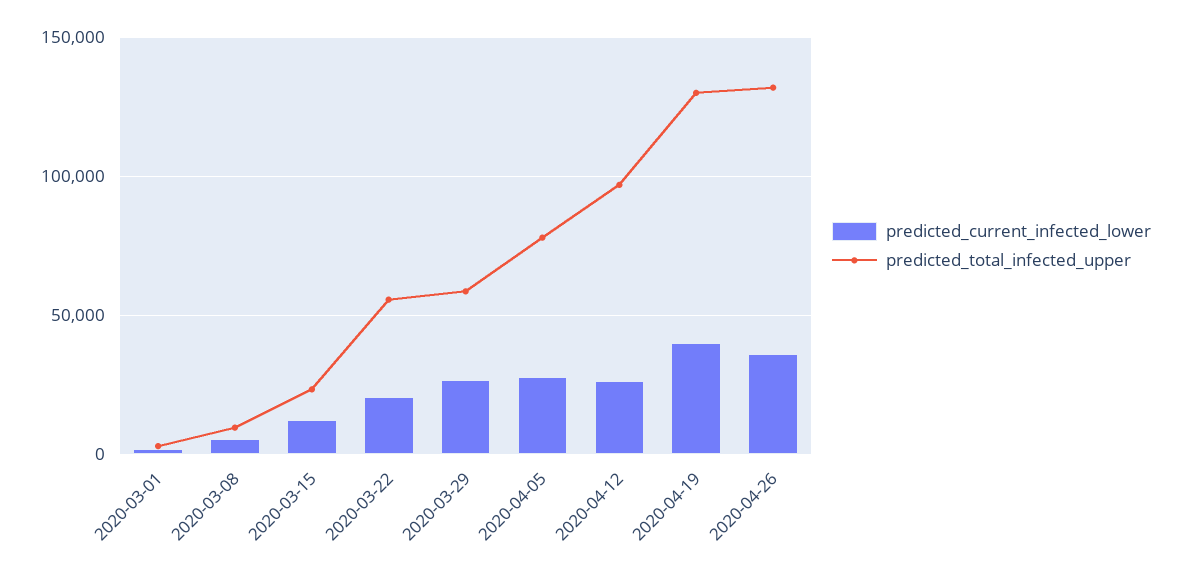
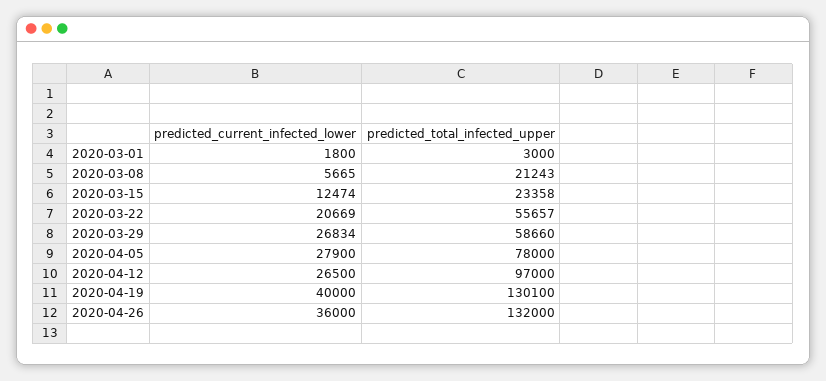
  {
    "predicted_current_infected_lower": {
      "2020-03-01": 1800,
      "2020-03-08": 5665,
      "2020-03-15": 12474,
      "2020-03-22": 20669,
      "2020-03-29": 26834,
      "2020-04-05": 27900,
      "2020-04-12": 26500,
      "2020-04-19": 40000,
      "2020-04-26": 36000
    },
    "predicted_total_infected_upper": {
      "2020-03-01": 3000,
-     "2020-03-08": 10000,
+     "2020-03-08": 21243,
      "2020-03-15": 23358,
      "2020-03-22": 55657,
      "2020-03-29": 58660,
      "2020-04-05": 78000,
      "2020-04-12": 97000,
      "2020-04-19": 130100,
      "2020-04-26": 132000
    }
  }

